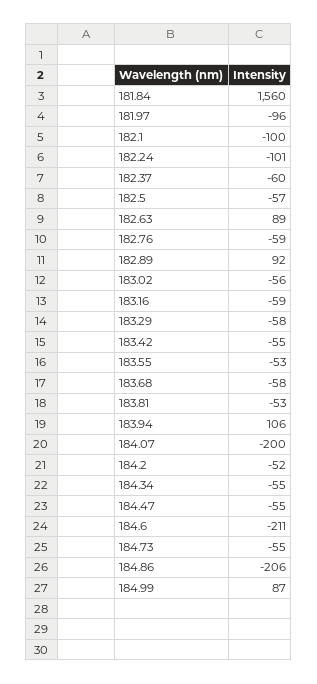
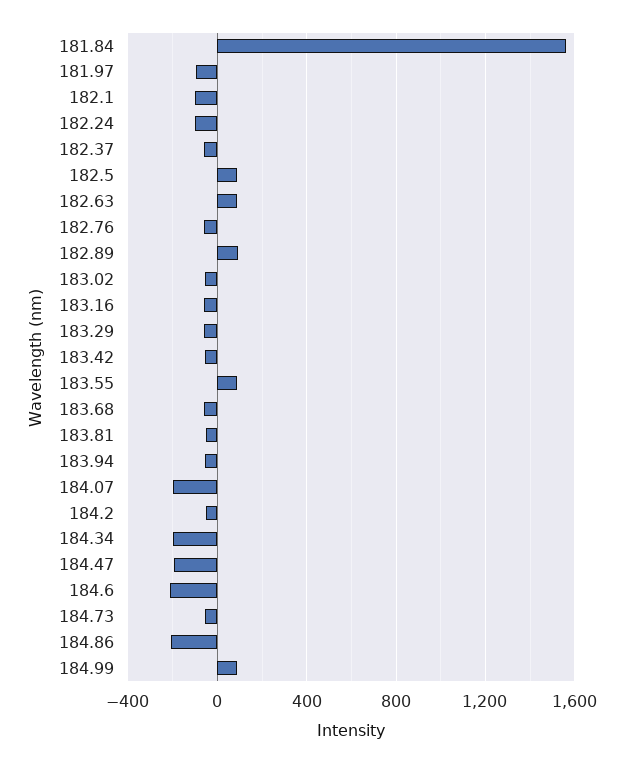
  {
    "181.84": 1560,
    "181.97": -96,
    "182.1": -100,
    "182.24": -101,
    "182.37": -60,
-   "182.5": -57,
+   "182.5": 100,
    "182.63": 89,
    "182.76": -59,
    "182.89": 92,
    "183.02": -56,
    "183.16": -59,
    "183.29": -58,
    "183.42": -55,
-   "183.55": -53,
+   "183.55": 100,
    "183.68": -58,
    "183.81": -53,
-   "183.94": 106,
+   "183.94": -50,
    "184.07": -200,
    "184.2": -52,
-   "184.34": -55,
+   "184.34": -200,
-   "184.47": -55,
+   "184.47": -200,
    "184.6": -211,
    "184.73": -55,
    "184.86": -206,
    "184.99": 87
  }

